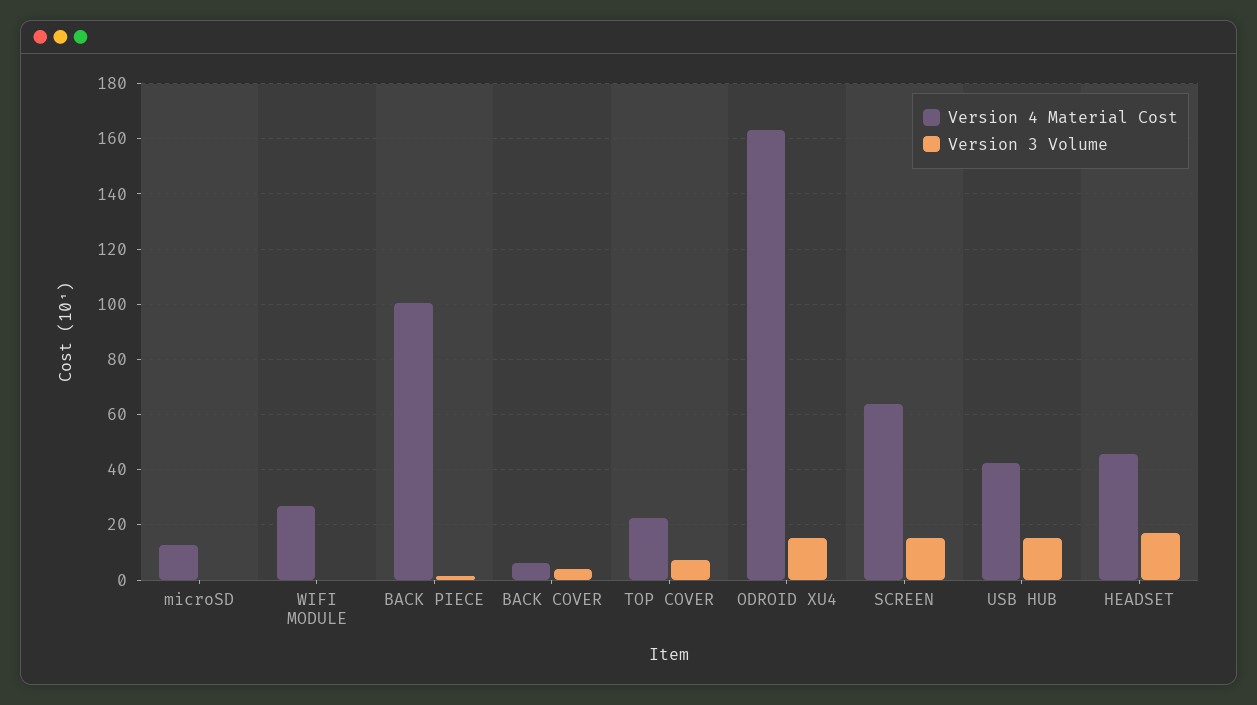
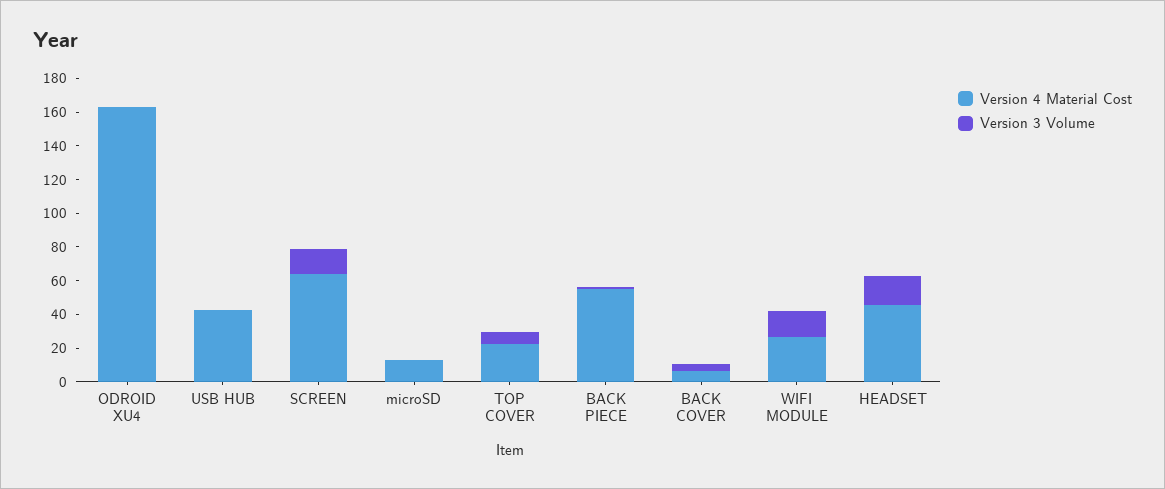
  {
    "Version 4 Material Cost": {
      "microSD": 12.5,
      "WIFI MODULE": 27.5,
-     "BACK PIECE": 100,
+     "BACK PIECE": 55,
      "BACK COVER": 7.5,
      "TOP COVER": 22.5,
      "ODROID XU4": 162.5,
      "SCREEN": 62.5,
      "USB HUB": 42.5,
      "HEADSET": 45
    },
    "Version 3 Volume": {
      "microSD": 0,
-     "WIFI MODULE": 0,
+     "WIFI MODULE": 15,
      "BACK PIECE": 2.5,
      "BACK COVER": 5,
      "TOP COVER": 7.5,
-     "ODROID XU4": 15,
+     "ODROID XU4": 0,
      "SCREEN": 15,
-     "USB HUB": 15,
+     "USB HUB": 0,
      "HEADSET": 17.5
    }
  }

